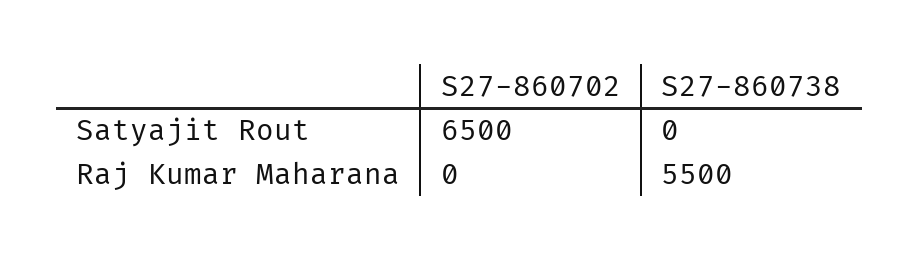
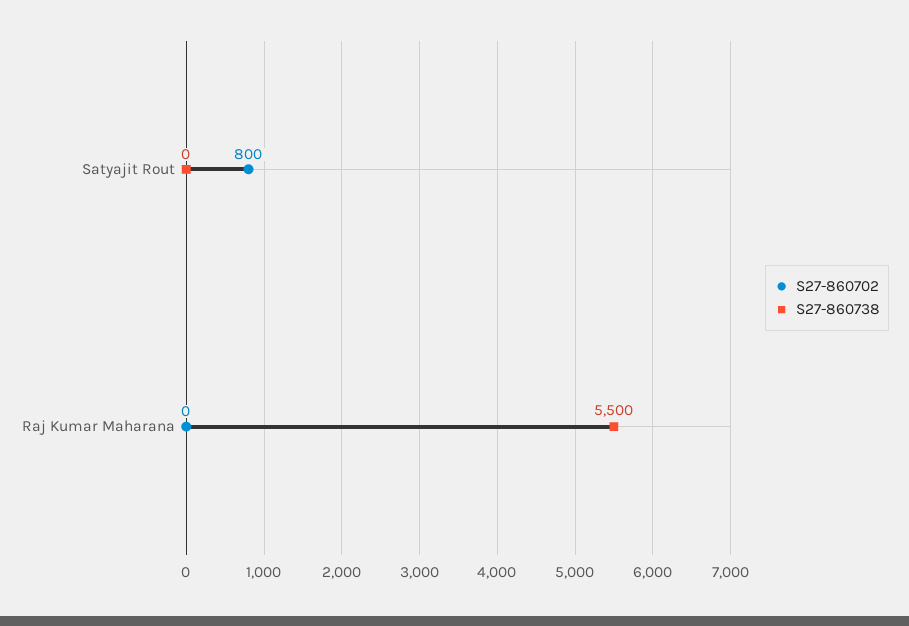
  {
    "S27-860702": {
-     "Satyajit Rout": 6500,
+     "Satyajit Rout": 800,
      "Raj Kumar Maharana": 0
    },
    "S27-860738": {
      "Satyajit Rout": 0,
      "Raj Kumar Maharana": 5500
    }
  }

